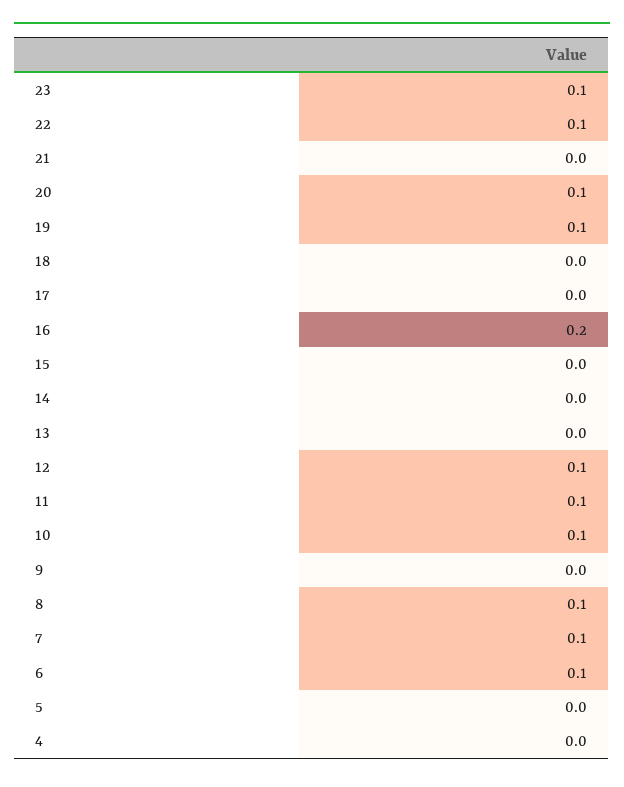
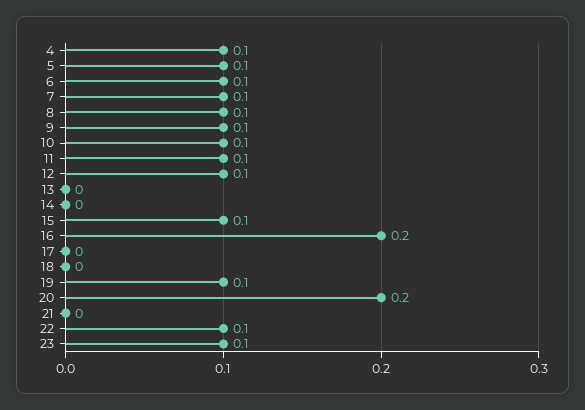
  {
    "23": 0.1,
    "22": 0.1,
    "21": 0,
-   "20": 0.1,
+   "20": 0.2,
    "19": 0.1,
    "18": 0,
    "17": 0,
    "16": 0.2,
-   "15": 0,
+   "15": 0.1,
    "14": 0,
    "13": 0,
    "12": 0.1,
    "11": 0.1,
    "10": 0.1,
-   "9": 0,
+   "9": 0.1,
    "8": 0.1,
    "7": 0.1,
    "6": 0.1,
-   "5": 0,
+   "5": 0.1,
-   "4": 0
+   "4": 0.1
  }

